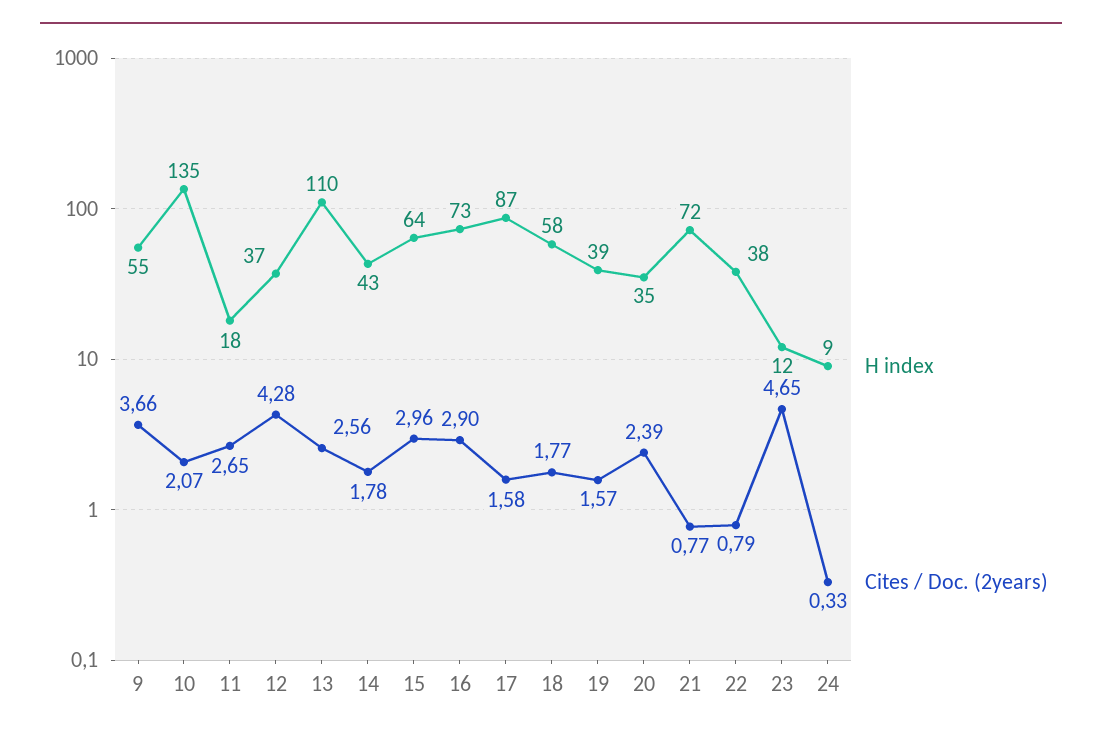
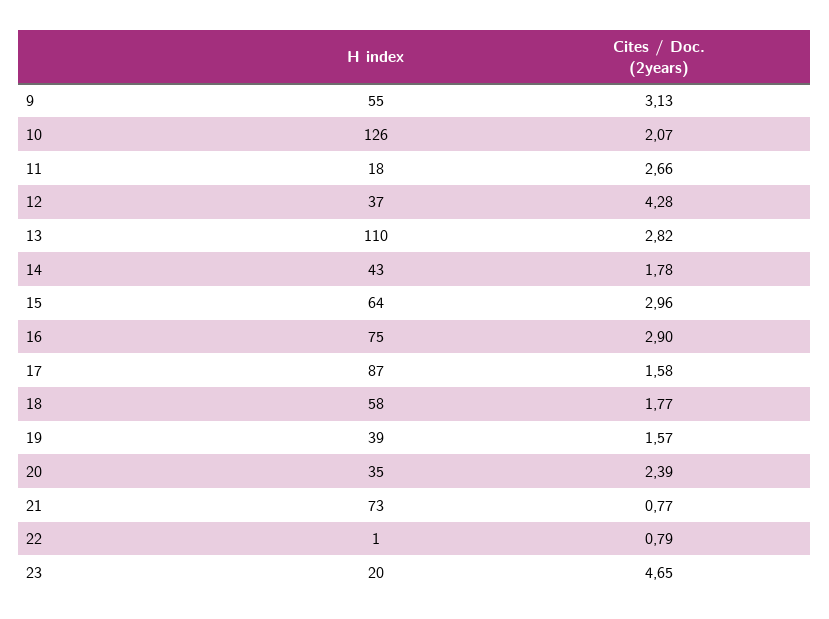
  {
    "H index": {
      "9": 55,
-     "10": 135,
+     "10": 126,
      "11": 18,
      "12": 37,
      "13": 110,
      "14": 43,
      "15": 64,
-     "16": 73,
+     "16": 75,
      "17": 87,
      "18": 58,
      "19": 39,
      "20": 35,
-     "21": 72,
+     "21": 73,
-     "22": 38,
+     "22": 1,
-     "23": 12,
+     "23": 20
-     "24": 9
    },
    "Cites / Doc. (2years)": {
-     "9": 3.66,
+     "9": 3.13,
      "10": 2.07,
-     "11": 2.65,
+     "11": 2.66,
      "12": 4.28,
-     "13": 2.56,
+     "13": 2.82,
      "14": 1.78,
      "15": 2.96,
      "16": 2.9,
      "17": 1.58,
      "18": 1.77,
      "19": 1.57,
      "20": 2.39,
      "21": 0.77,
      "22": 0.79,
-     "23": 4.65,
+     "23": 4.65
-     "24": 0.33
    }
  }

